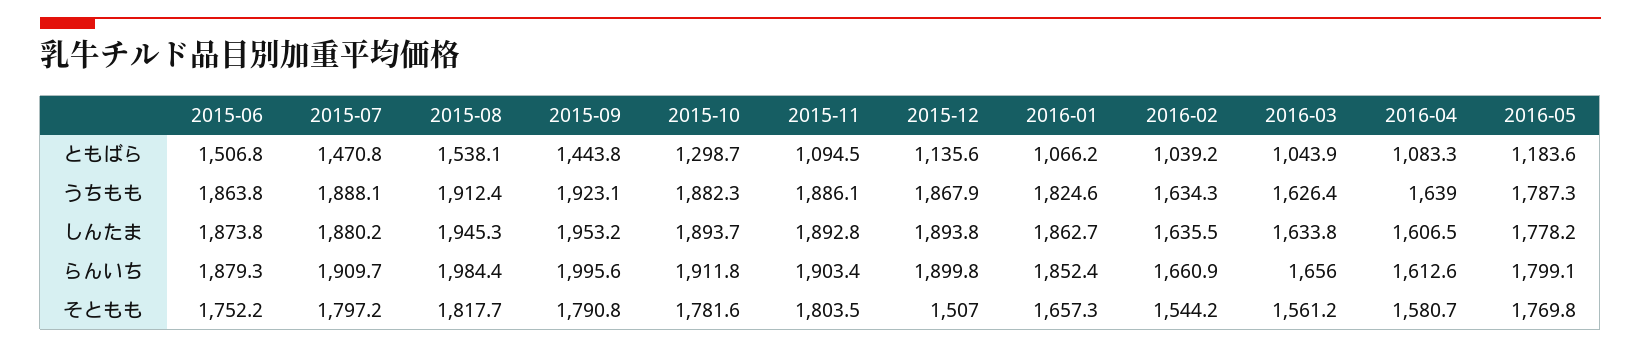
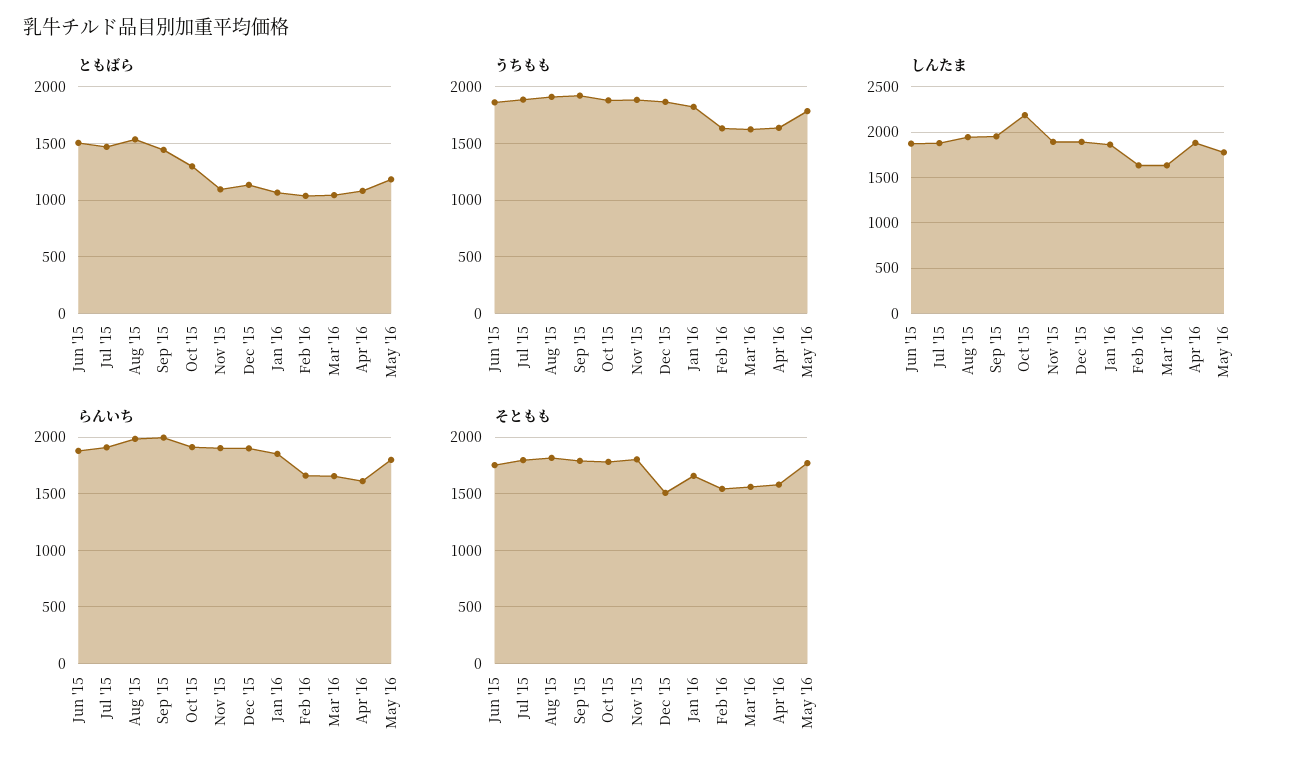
  {
    "ともばら": {
      "2015-06": 1506.8,
      "2015-07": 1470.8,
      "2015-08": 1538.1,
      "2015-09": 1443.8,
      "2015-10": 1298.7,
      "2015-11": 1094.5,
      "2015-12": 1135.6,
      "2016-01": 1066.2,
      "2016-02": 1039.2,
      "2016-03": 1043.9,
      "2016-04": 1083.3,
      "2016-05": 1183.6
    },
    "うちもも": {
      "2015-06": 1863.8,
      "2015-07": 1888.1,
      "2015-08": 1912.4,
      "2015-09": 1923.1,
      "2015-10": 1882.3,
      "2015-11": 1886.1,
      "2015-12": 1867.9,
      "2016-01": 1824.6,
      "2016-02": 1634.3,
      "2016-03": 1626.4,
      "2016-04": 1639,
      "2016-05": 1787.3
    },
    "しんたま": {
      "2015-06": 1873.8,
      "2015-07": 1880.2,
      "2015-08": 1945.3,
      "2015-09": 1953.2,
-     "2015-10": 1893.7,
+     "2015-10": 2200,
      "2015-11": 1892.8,
      "2015-12": 1893.8,
      "2016-01": 1862.7,
      "2016-02": 1635.5,
      "2016-03": 1633.8,
-     "2016-04": 1606.5,
+     "2016-04": 1900,
      "2016-05": 1778.2
    },
    "らんいち": {
      "2015-06": 1879.3,
      "2015-07": 1909.7,
      "2015-08": 1984.4,
      "2015-09": 1995.6,
      "2015-10": 1911.8,
      "2015-11": 1903.4,
      "2015-12": 1899.8,
      "2016-01": 1852.4,
      "2016-02": 1660.9,
      "2016-03": 1656,
      "2016-04": 1612.6,
      "2016-05": 1799.1
    },
    "そともも": {
      "2015-06": 1752.2,
      "2015-07": 1797.2,
      "2015-08": 1817.7,
      "2015-09": 1790.8,
      "2015-10": 1781.6,
      "2015-11": 1803.5,
      "2015-12": 1507,
      "2016-01": 1657.3,
      "2016-02": 1544.2,
      "2016-03": 1561.2,
      "2016-04": 1580.7,
      "2016-05": 1769.8
    }
  }

